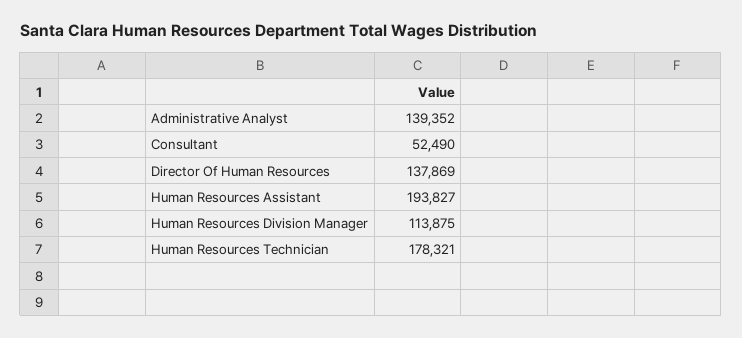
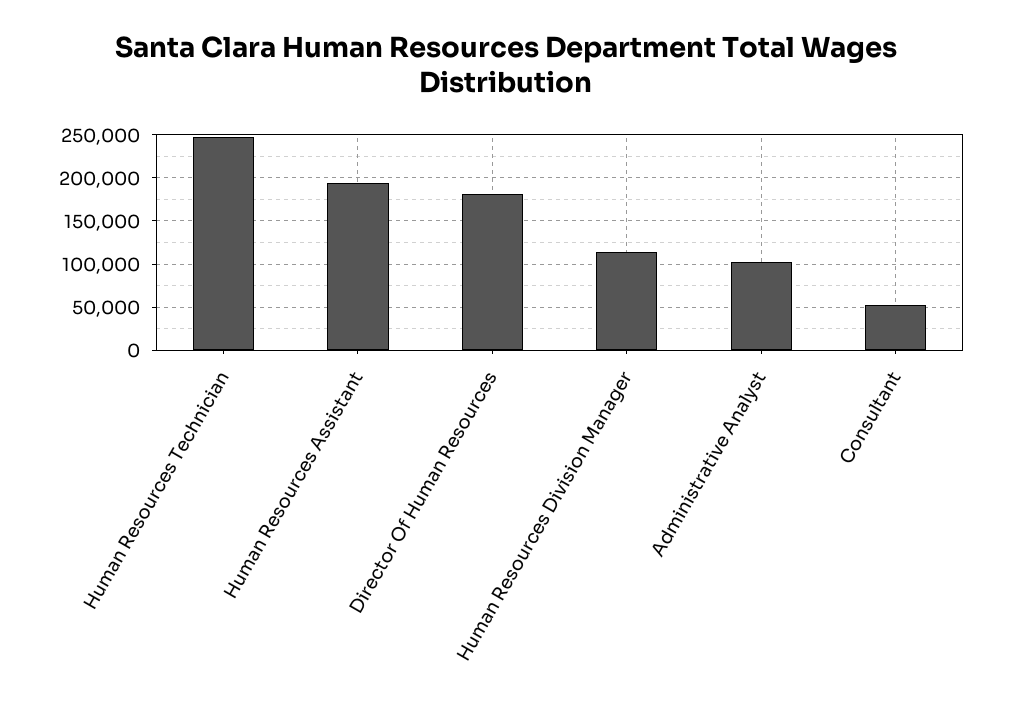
  {
-   "Administrative Analyst": 139352,
+   "Administrative Analyst": 100000,
    "Consultant": 52490,
-   "Director Of Human Resources": 137869,
+   "Director Of Human Resources": 180000,
    "Human Resources Assistant": 193827,
    "Human Resources Division Manager": 113875,
-   "Human Resources Technician": 178321
+   "Human Resources Technician": 250000
  }

